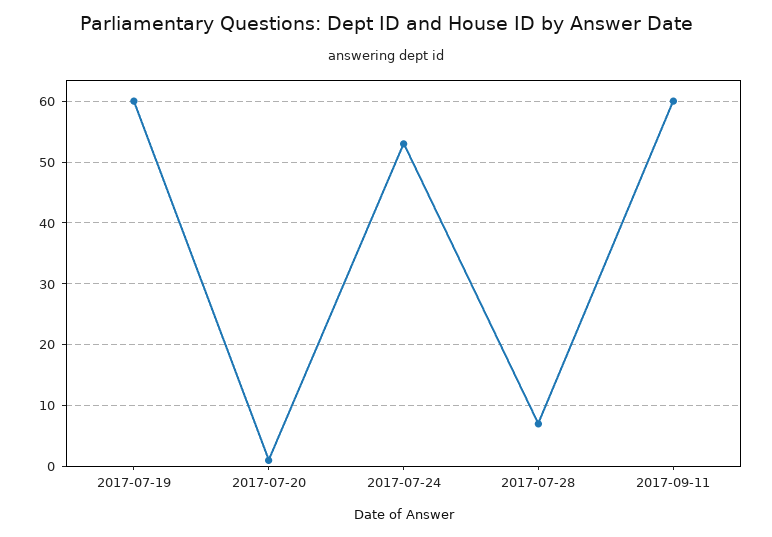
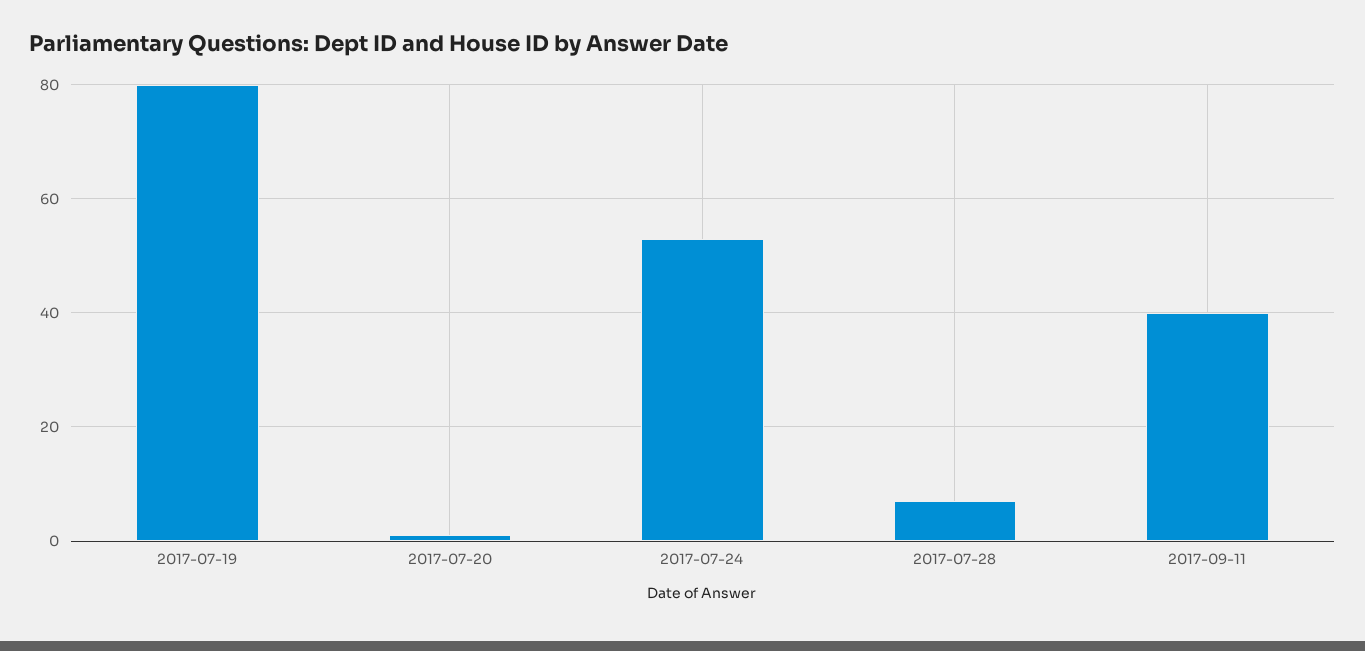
  {
-   "2017-07-19": 60,
+   "2017-07-19": 80,
    "2017-07-20": 1,
    "2017-07-24": 53,
    "2017-07-28": 7,
-   "2017-09-11": 60
+   "2017-09-11": 40
  }

